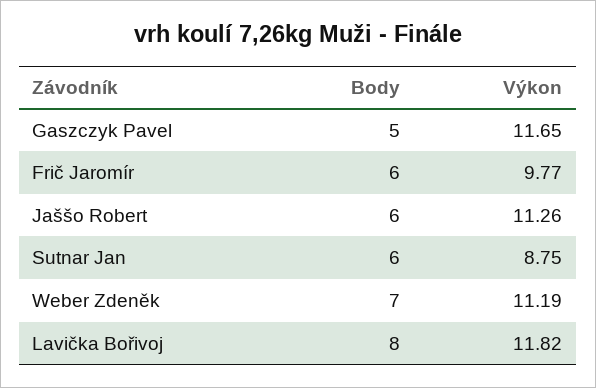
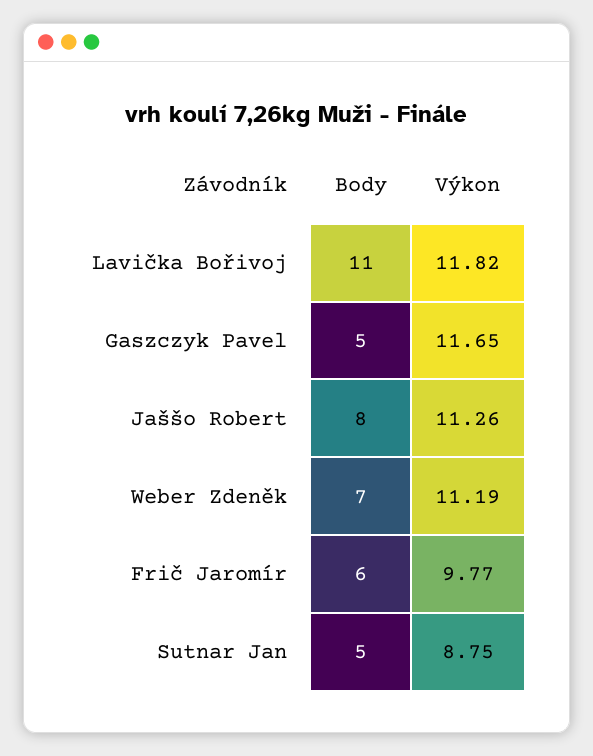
  {
    "Body": {
      "Gaszczyk Pavel": 5,
      "Frič Jaromír": 6,
-     "Jaššo Robert": 6,
+     "Jaššo Robert": 8,
-     "Sutnar Jan": 6,
+     "Sutnar Jan": 5,
      "Weber Zdeněk": 7,
-     "Lavička Bořivoj": 8
+     "Lavička Bořivoj": 11
    },
    "Výkon": {
      "Gaszczyk Pavel": 11.65,
      "Frič Jaromír": 9.77,
      "Jaššo Robert": 11.26,
      "Sutnar Jan": 8.75,
      "Weber Zdeněk": 11.19,
      "Lavička Bořivoj": 11.82
    }
  }

